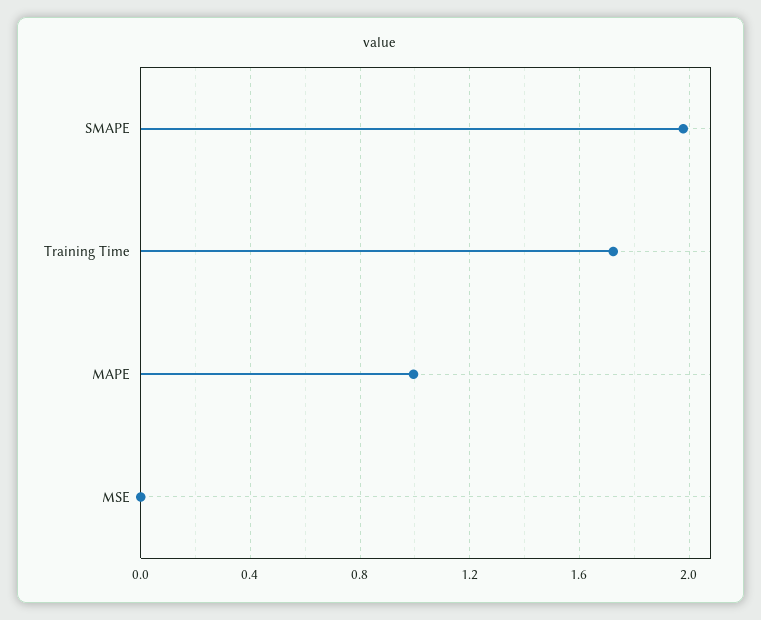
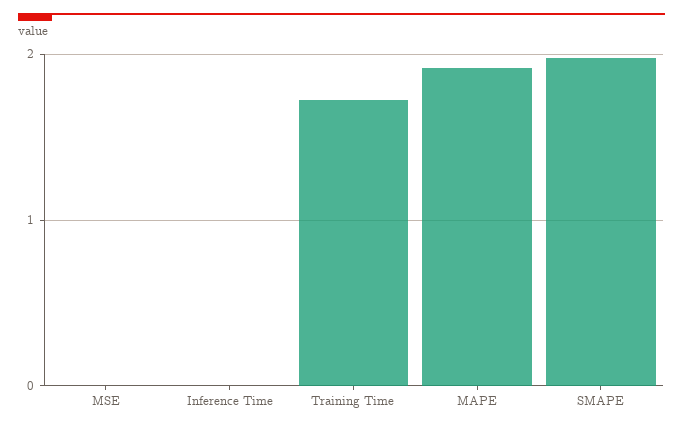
  {
    "SMAPE": 2,
    "Training Time": 1.7,
-   "MAPE": 1,
+   "MAPE": 1.9,
-   "MSE": 0
+   "MSE": 0,
+   "Inference Time": 0
  }

